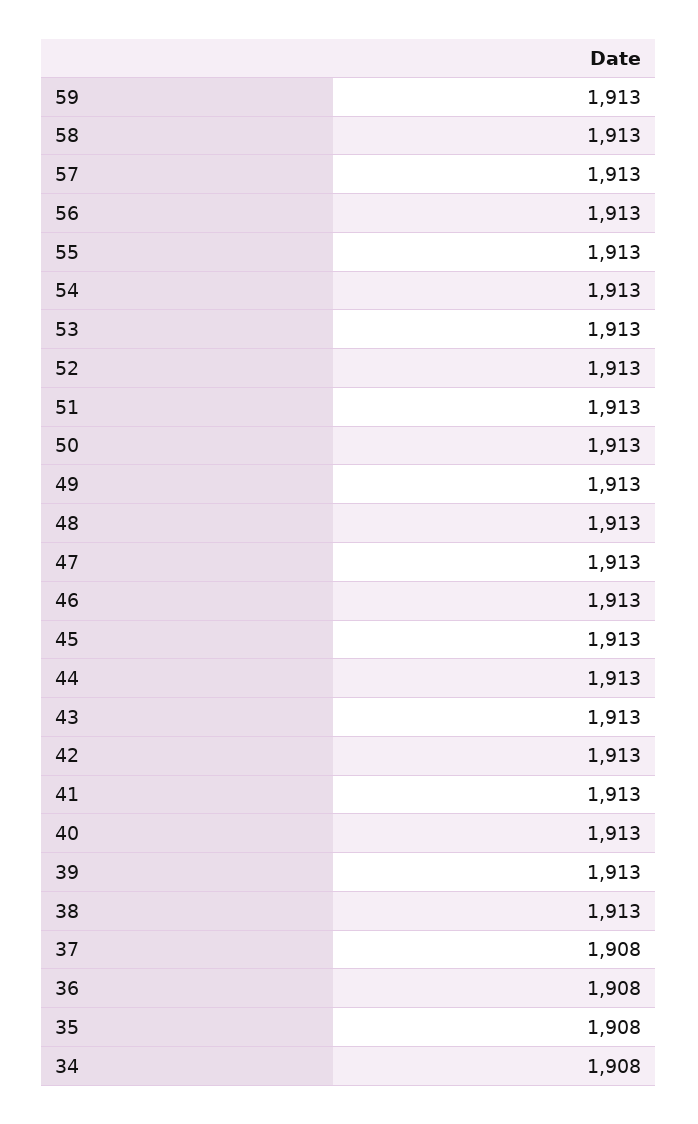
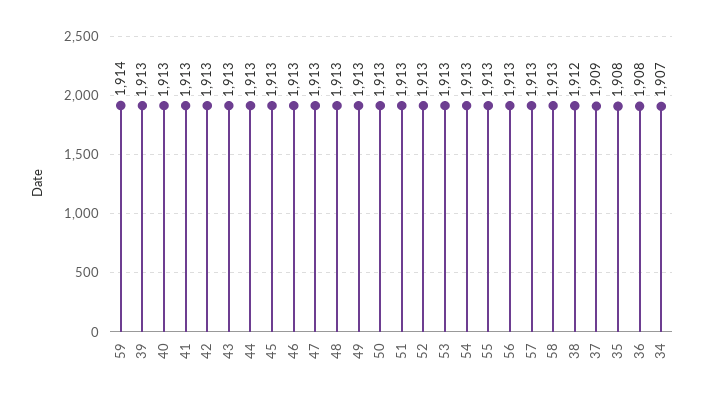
  {
-   "59": 1913,
+   "59": 1914,
    "58": 1913,
    "57": 1913,
    "56": 1913,
    "55": 1913,
    "54": 1913,
    "53": 1913,
    "52": 1913,
    "51": 1913,
    "50": 1913,
    "49": 1913,
    "48": 1913,
    "47": 1913,
    "46": 1913,
    "45": 1913,
    "44": 1913,
    "43": 1913,
    "42": 1913,
    "41": 1913,
    "40": 1913,
    "39": 1913,
-   "38": 1913,
+   "38": 1912,
-   "37": 1908,
+   "37": 1909,
    "36": 1908,
    "35": 1908,
-   "34": 1908
+   "34": 1907
  }

